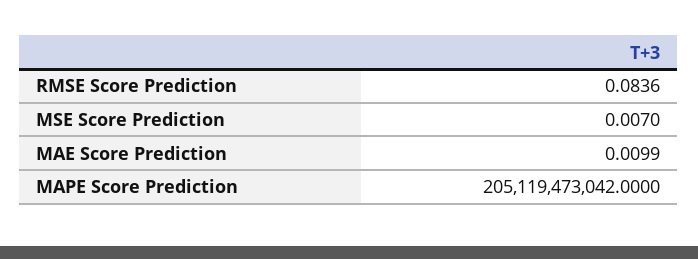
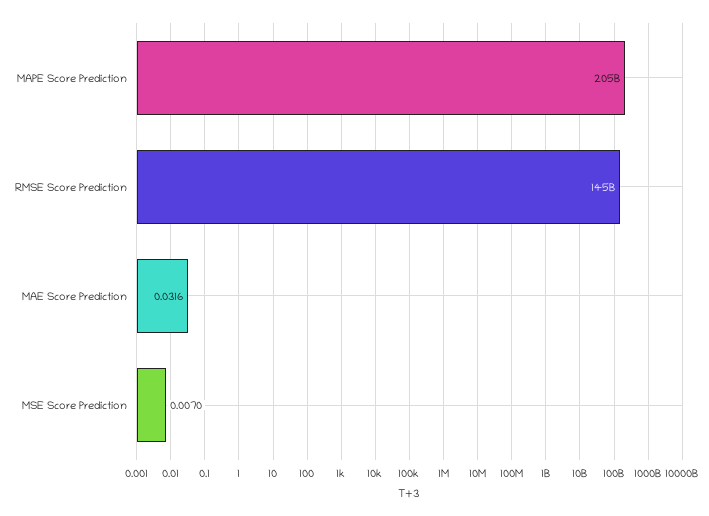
  {
-   "RMSE Score Prediction": 0.0836,
+   "RMSE Score Prediction": 145000000000,
    "MSE Score Prediction": 0.007,
-   "MAE Score Prediction": 0.0099,
+   "MAE Score Prediction": 0.0316,
    "MAPE Score Prediction": 205119473042
  }

